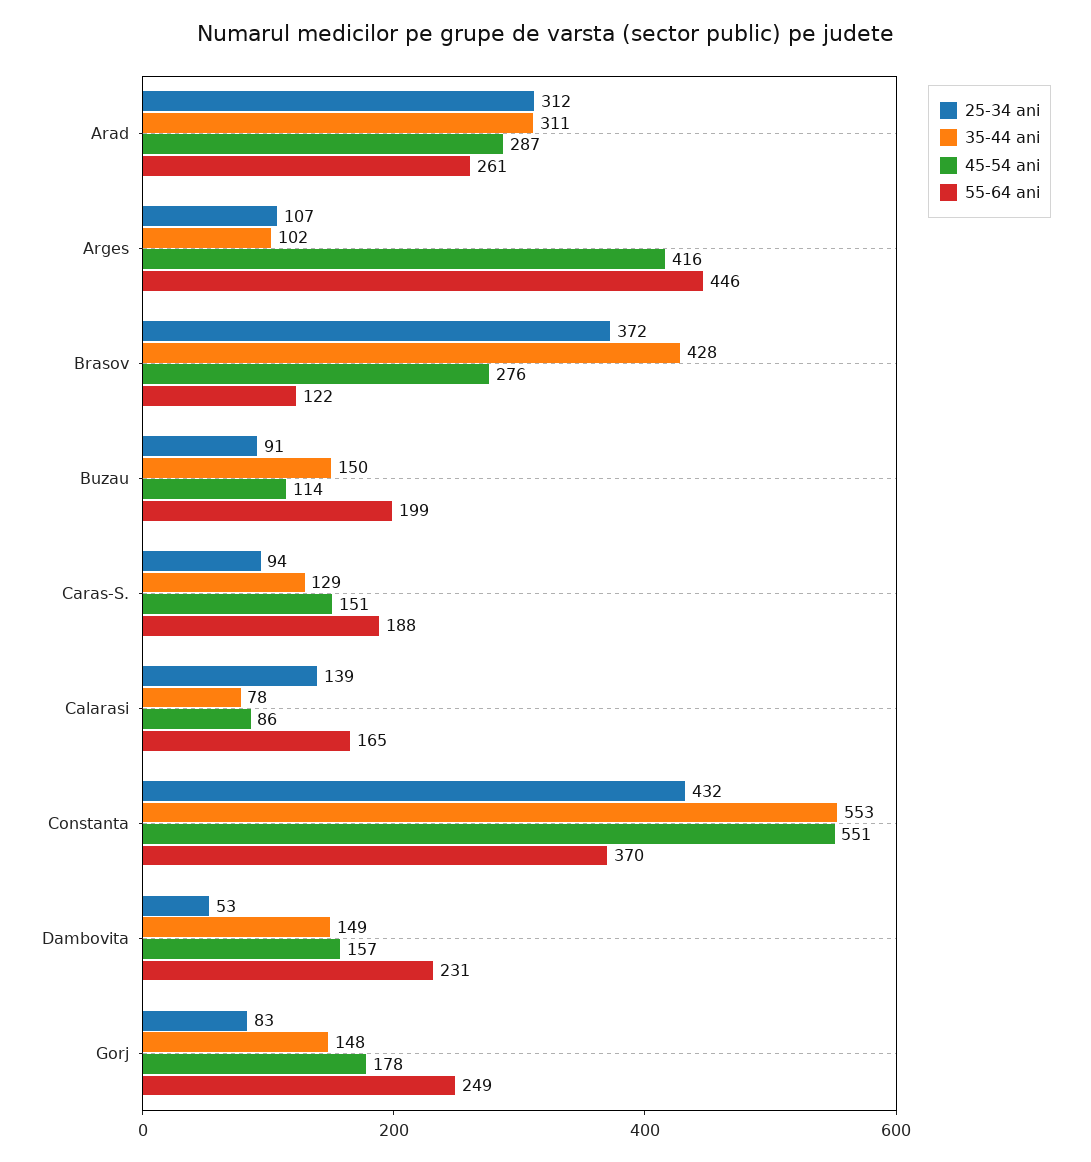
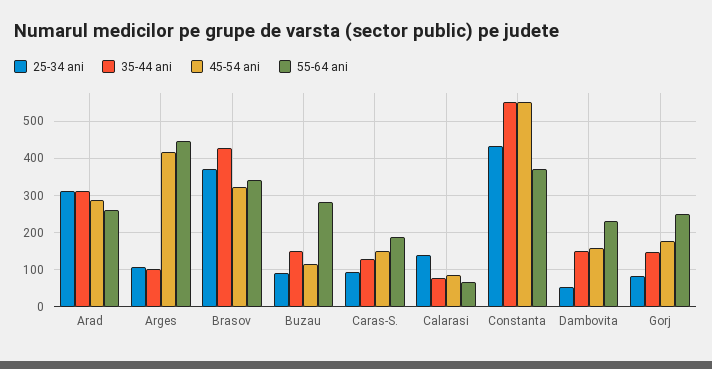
  {
    "25-34 ani": {
      "Arad": 312,
      "Arges": 107,
      "Brasov": 372,
      "Buzau": 91,
      "Caras-S.": 94,
      "Calarasi": 139,
      "Constanta": 432,
      "Dambovita": 53,
      "Gorj": 83
    },
    "35-44 ani": {
      "Arad": 311,
      "Arges": 102,
      "Brasov": 428,
      "Buzau": 150,
      "Caras-S.": 129,
      "Calarasi": 78,
      "Constanta": 553,
      "Dambovita": 149,
      "Gorj": 148
    },
    "45-54 ani": {
      "Arad": 287,
      "Arges": 416,
-     "Brasov": 276,
+     "Brasov": 320,
      "Buzau": 114,
      "Caras-S.": 151,
      "Calarasi": 86,
      "Constanta": 551,
      "Dambovita": 157,
      "Gorj": 178
    },
    "55-64 ani": {
      "Arad": 261,
      "Arges": 446,
-     "Brasov": 122,
+     "Brasov": 340,
-     "Buzau": 199,
+     "Buzau": 280,
      "Caras-S.": 188,
-     "Calarasi": 165,
+     "Calarasi": 60,
      "Constanta": 370,
      "Dambovita": 231,
      "Gorj": 249
    }
  }

